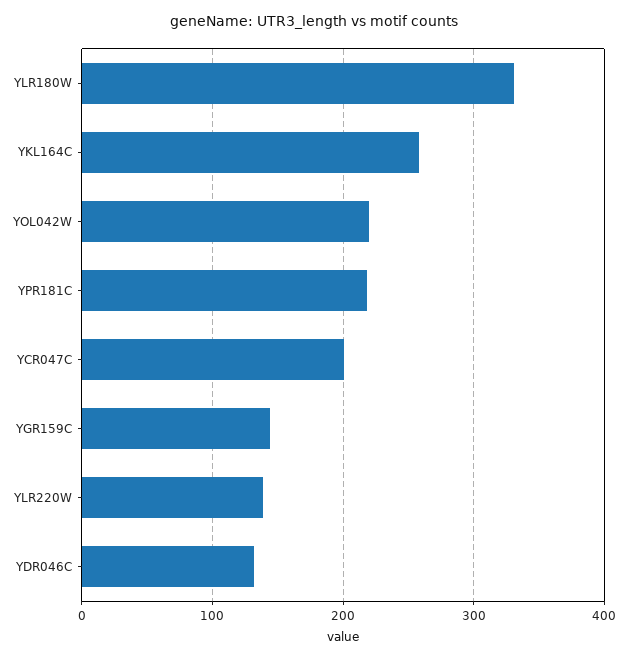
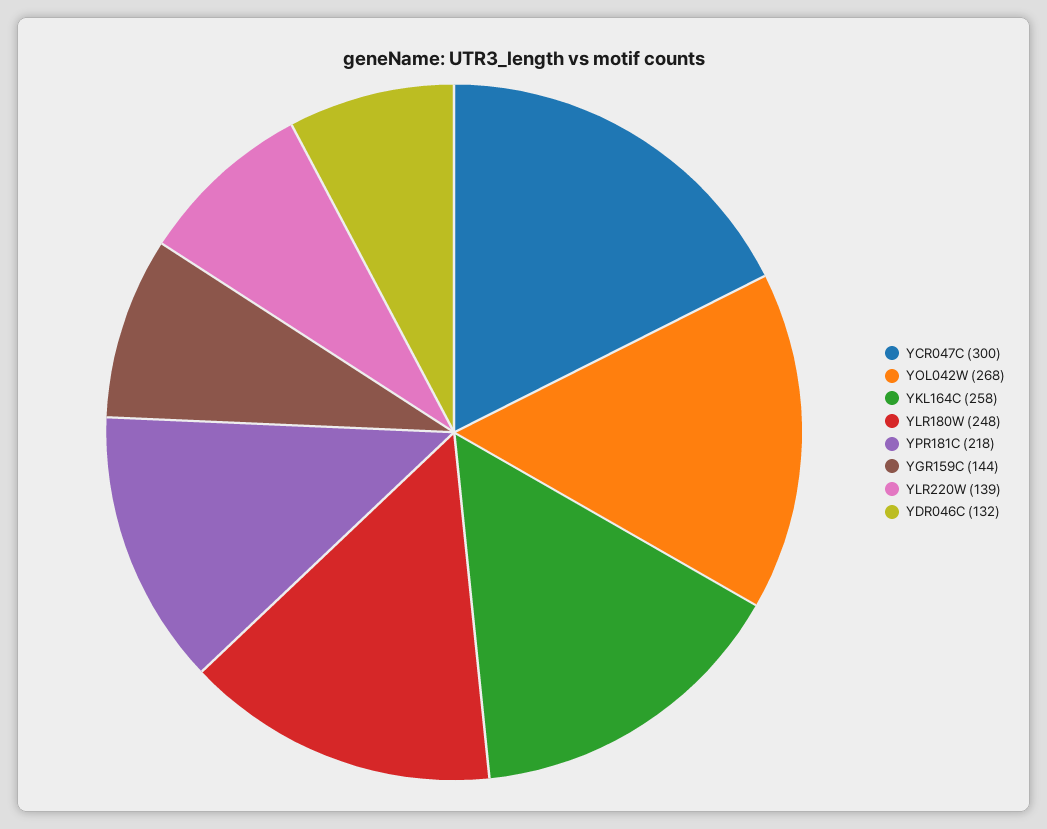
  {
-   "YLR180W": 330,
+   "YLR180W": 248,
    "YKL164C": 258,
-   "YOL042W": 220,
+   "YOL042W": 268,
    "YPR181C": 218,
-   "YCR047C": 200,
+   "YCR047C": 300,
    "YGR159C": 144,
    "YLR220W": 139,
    "YDR046C": 132
  }

